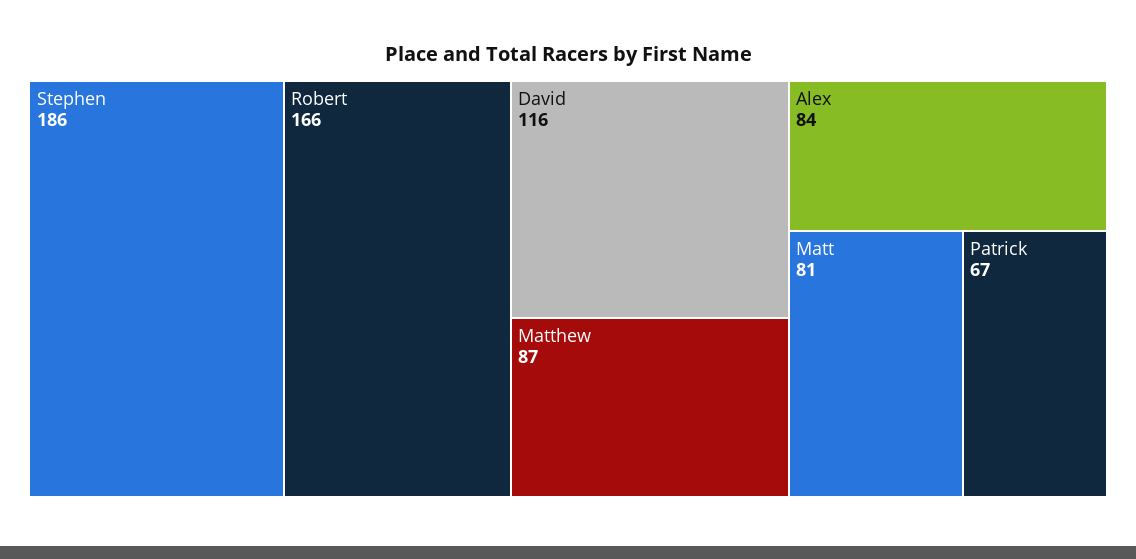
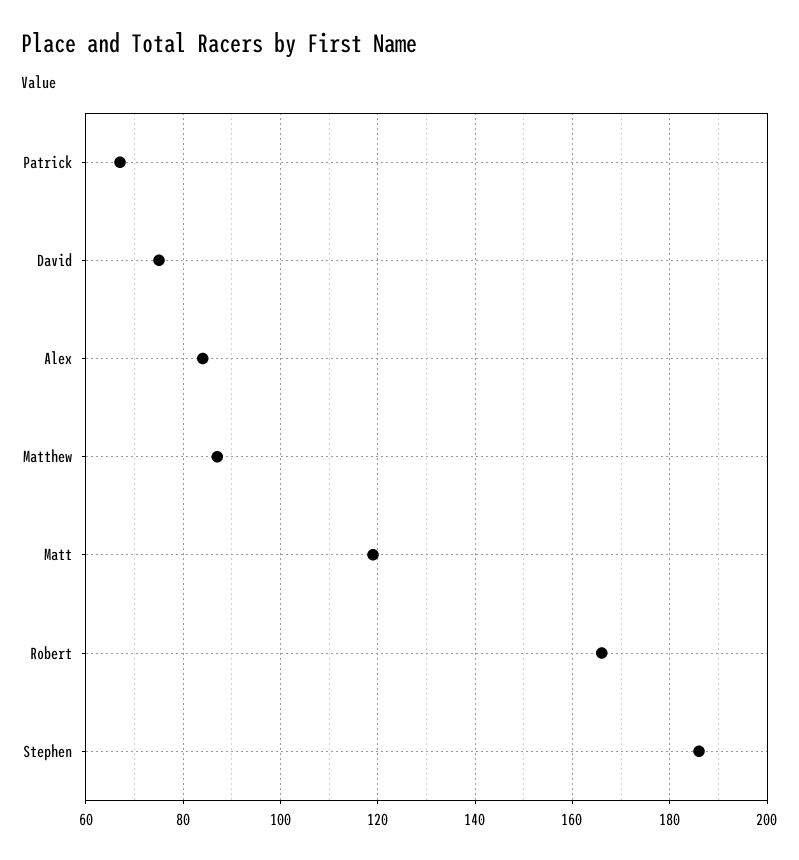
  {
    "Stephen": 186,
    "Robert": 166,
-   "David": 116,
+   "David": 75,
    "Matthew": 87,
    "Alex": 84,
-   "Matt": 81,
+   "Matt": 120,
    "Patrick": 67
  }

